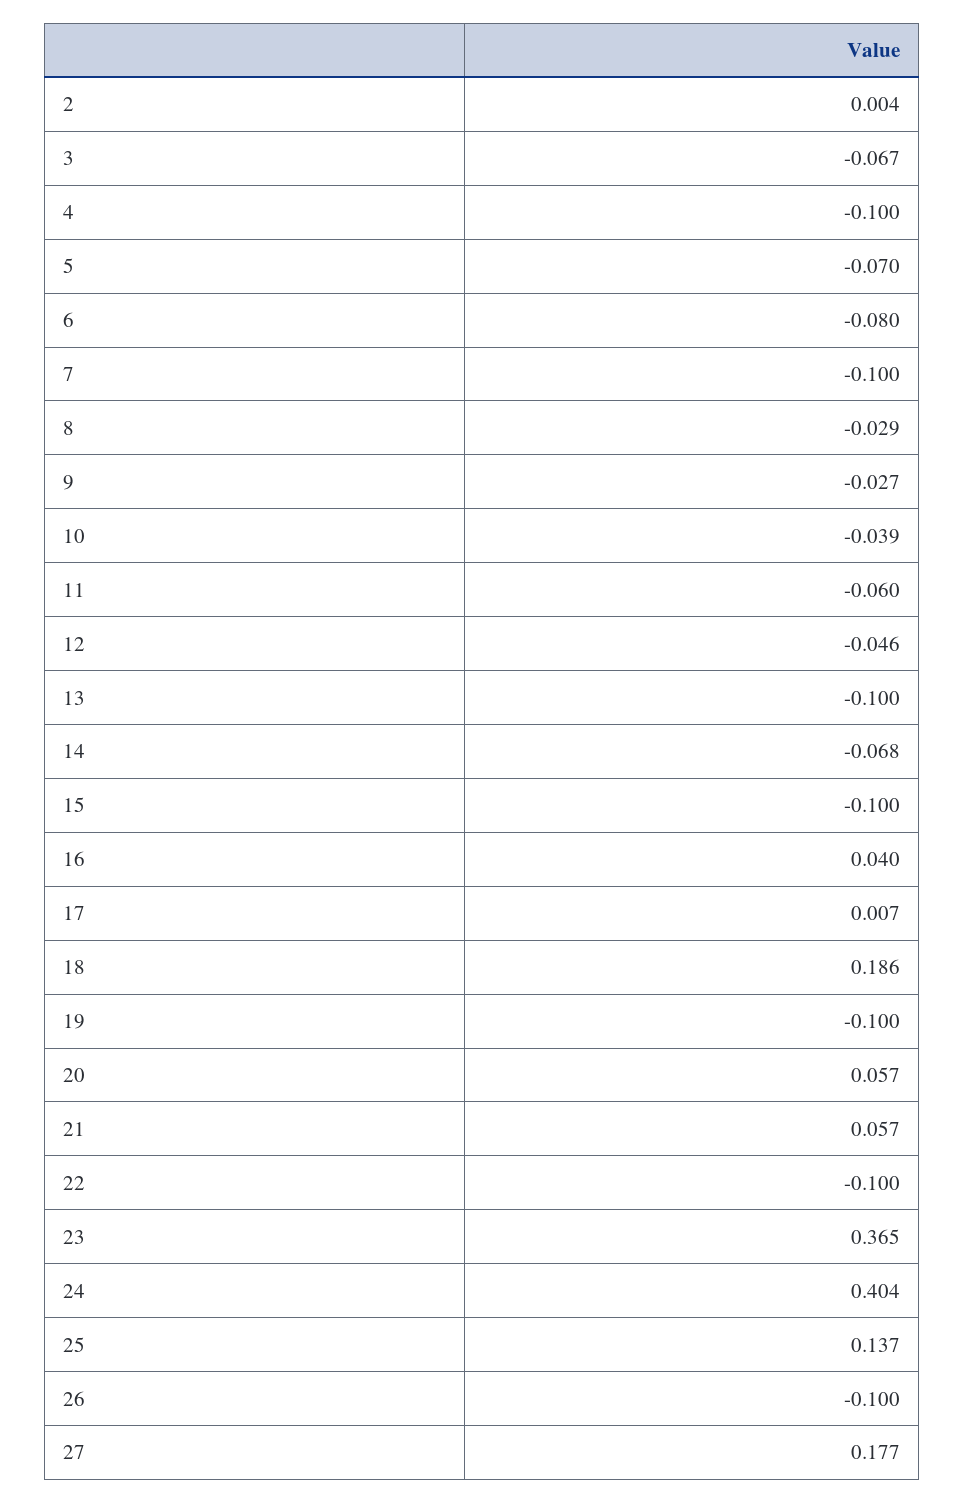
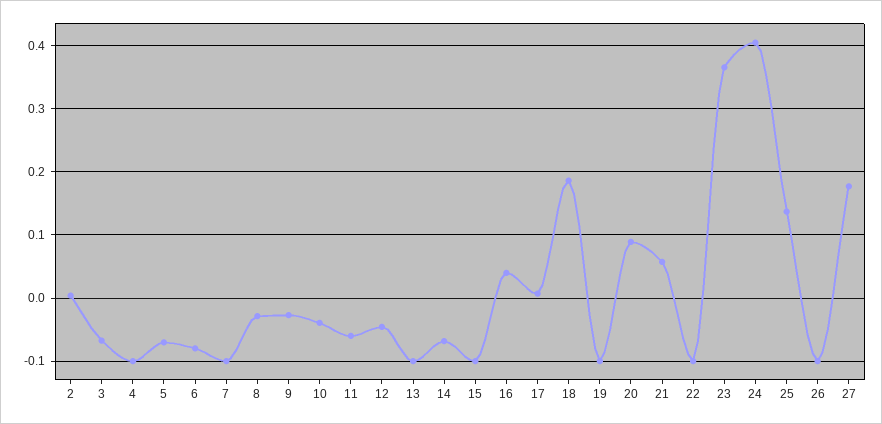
  {
    "2": 0.004,
    "3": -0.067,
    "4": -0.1,
    "5": -0.07,
    "6": -0.08,
    "7": -0.1,
    "8": -0.029,
    "9": -0.027,
    "10": -0.039,
    "11": -0.06,
    "12": -0.046,
    "13": -0.1,
    "14": -0.068,
    "15": -0.1,
    "16": 0.04,
    "17": 0.007,
    "18": 0.186,
    "19": -0.1,
-   "20": 0.057,
+   "20": 0.09,
    "21": 0.057,
    "22": -0.1,
    "23": 0.365,
    "24": 0.404,
    "25": 0.137,
    "26": -0.1,
    "27": 0.177
  }

